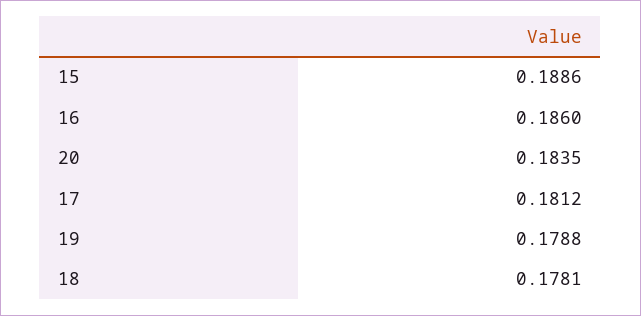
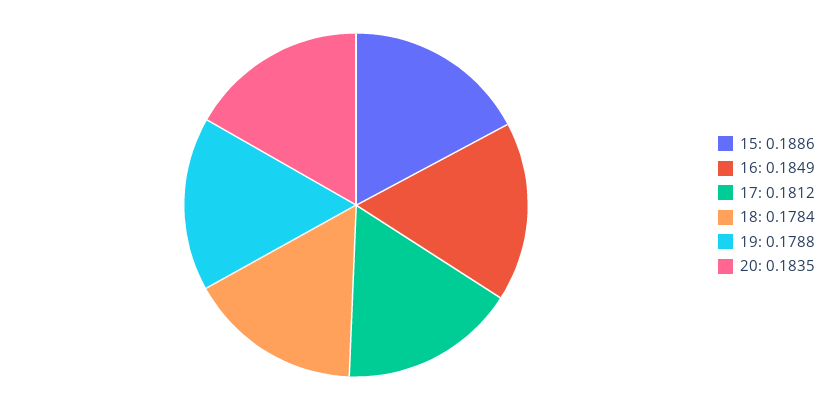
  {
    "15": 0.1886,
-   "16": 0.186,
+   "16": 0.1849,
    "20": 0.1835,
    "17": 0.1812,
    "19": 0.1788,
-   "18": 0.1781
+   "18": 0.1784
  }

